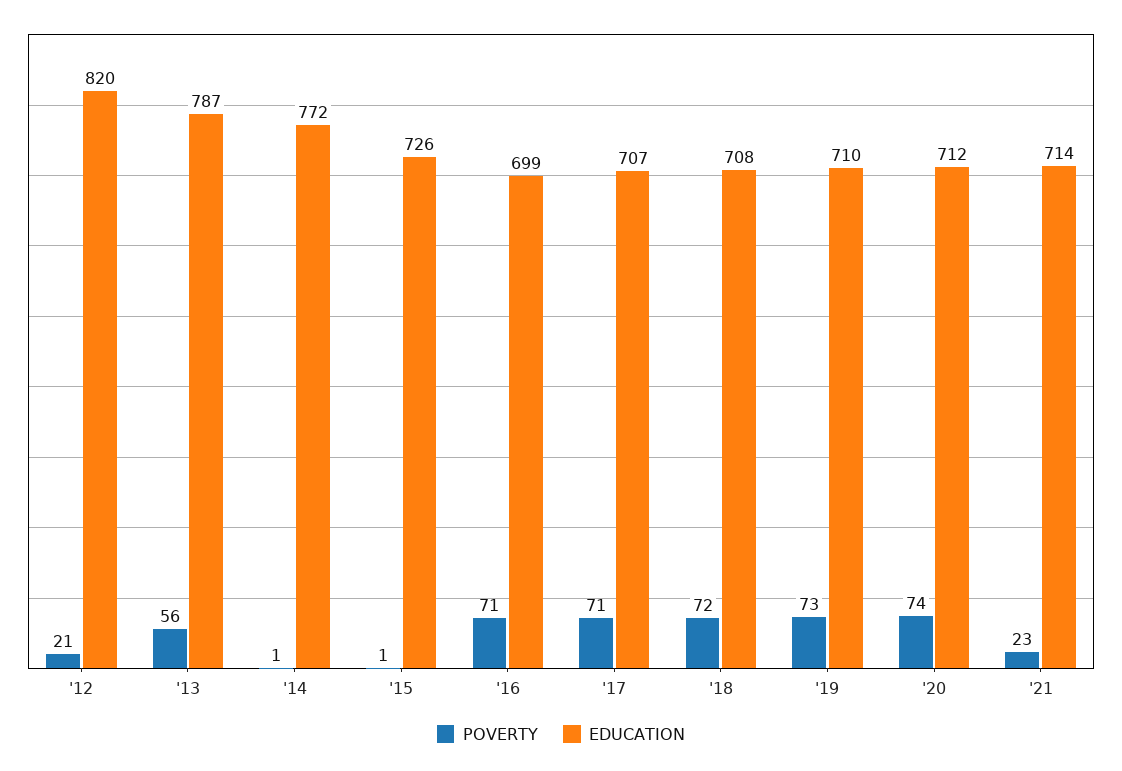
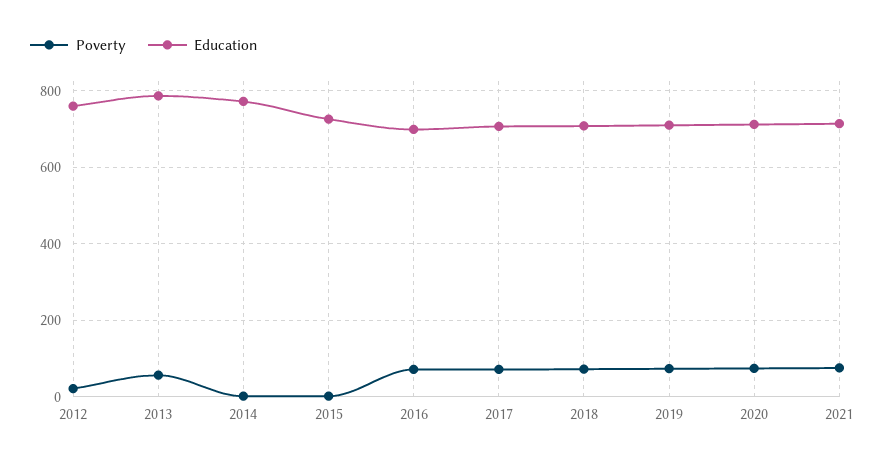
  {
    "POVERTY": {
      "'12": 21,
      "'13": 56,
      "'14": 1,
      "'15": 1,
      "'16": 71,
      "'17": 71,
      "'18": 72,
      "'19": 73,
      "'20": 74,
-     "'21": 23
+     "'21": 80
    },
    "EDUCATION": {
-     "'12": 820,
+     "'12": 760,
      "'13": 787,
      "'14": 772,
      "'15": 726,
      "'16": 699,
      "'17": 707,
      "'18": 708,
      "'19": 710,
      "'20": 712,
      "'21": 714
    }
  }

